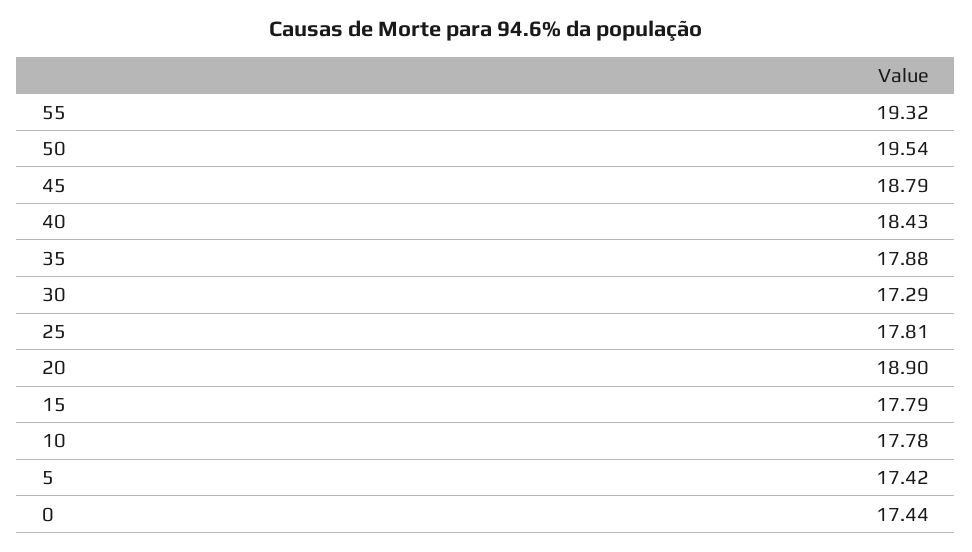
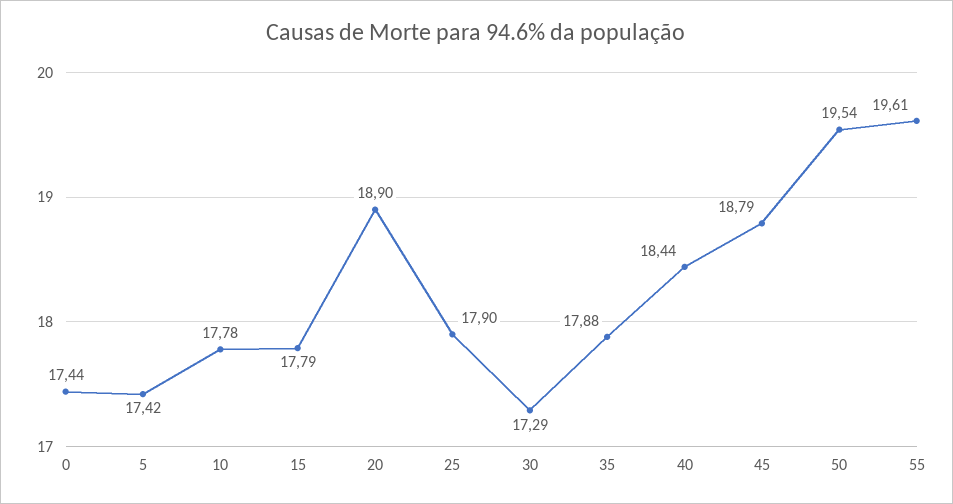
  {
-   "55": 19.32,
+   "55": 19.61,
    "50": 19.54,
    "45": 18.79,
-   "40": 18.43,
+   "40": 18.44,
    "35": 17.88,
    "30": 17.29,
-   "25": 17.81,
+   "25": 17.9,
    "20": 18.9,
    "15": 17.79,
    "10": 17.78,
    "5": 17.42,
    "0": 17.44
  }

